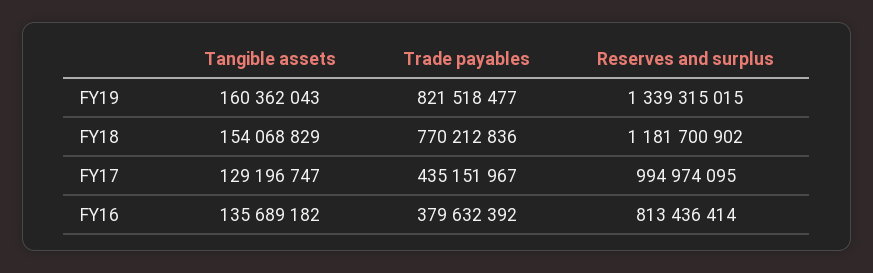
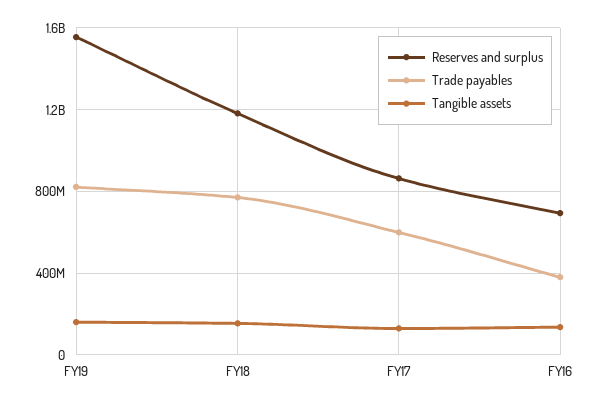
  {
    "Tangible assets": {
      "FY19": 160362043,
      "FY18": 154068829,
      "FY17": 129196747,
      "FY16": 135689182
    },
    "Trade payables": {
      "FY19": 821518477,
      "FY18": 770212836,
-     "FY17": 435151967,
+     "FY17": 600000000,
      "FY16": 379632392
    },
    "Reserves and surplus": {
-     "FY19": 1339315015,
+     "FY19": 1550000000,
      "FY18": 1181700902,
-     "FY17": 994974095,
+     "FY17": 850000000,
-     "FY16": 813436414
+     "FY16": 700000000
    }
  }

